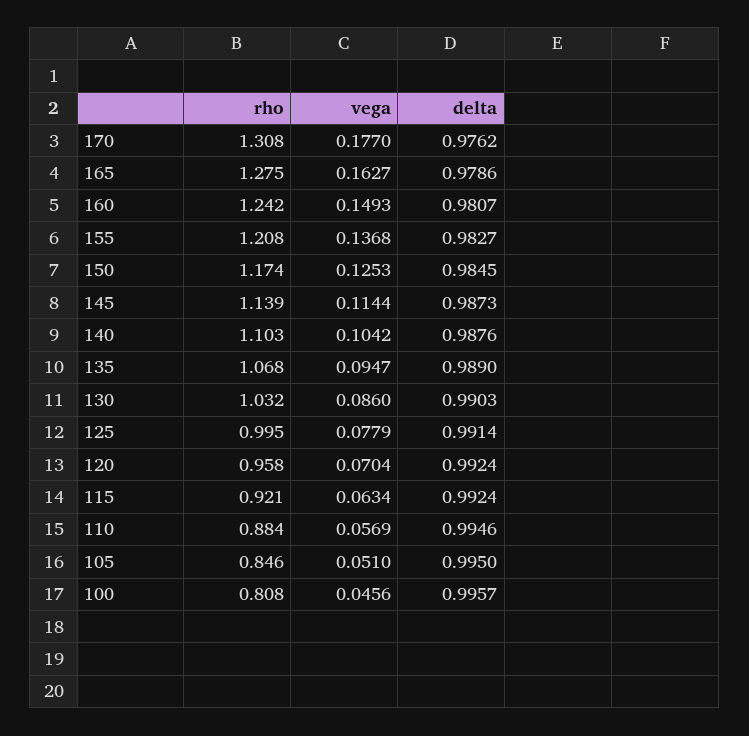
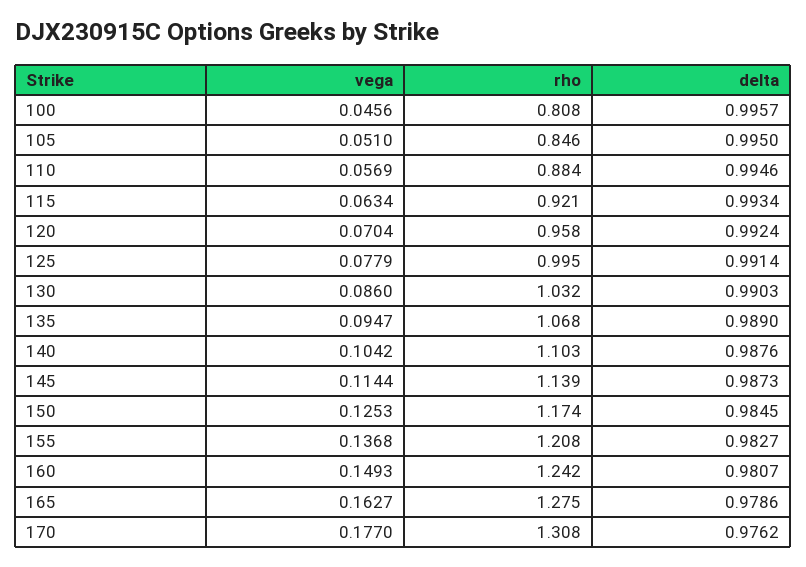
  {
    "rho": {
      "170": 1.308,
      "165": 1.275,
      "160": 1.242,
      "155": 1.208,
      "150": 1.174,
      "145": 1.139,
      "140": 1.103,
      "135": 1.068,
      "130": 1.032,
      "125": 0.995,
      "120": 0.958,
      "115": 0.921,
      "110": 0.884,
      "105": 0.846,
      "100": 0.808
    },
    "vega": {
      "170": 0.177,
      "165": 0.1627,
      "160": 0.1493,
      "155": 0.1368,
      "150": 0.1253,
      "145": 0.1144,
      "140": 0.1042,
      "135": 0.0947,
      "130": 0.086,
      "125": 0.0779,
      "120": 0.0704,
      "115": 0.0634,
      "110": 0.0569,
      "105": 0.051,
      "100": 0.0456
    },
    "delta": {
      "170": 0.9762,
      "165": 0.9786,
      "160": 0.9807,
      "155": 0.9827,
      "150": 0.9845,
      "145": 0.9873,
      "140": 0.9876,
      "135": 0.989,
      "130": 0.9903,
      "125": 0.9914,
      "120": 0.9924,
-     "115": 0.9924,
+     "115": 0.9934,
      "110": 0.9946,
      "105": 0.995,
      "100": 0.9957
    }
  }

